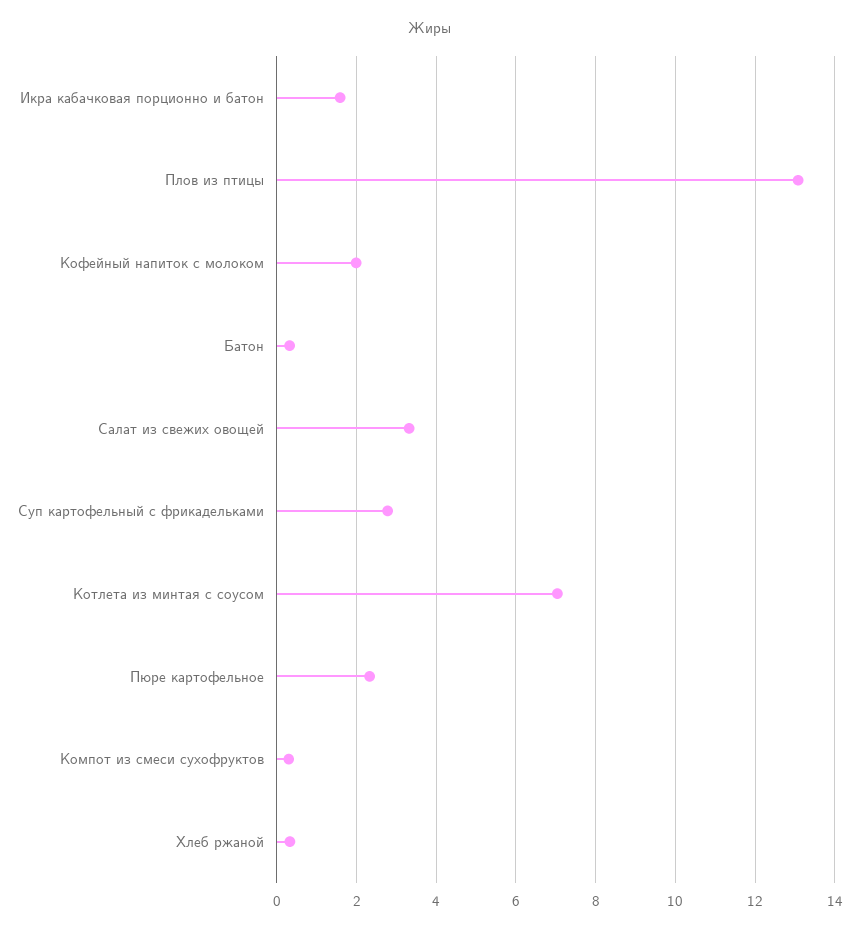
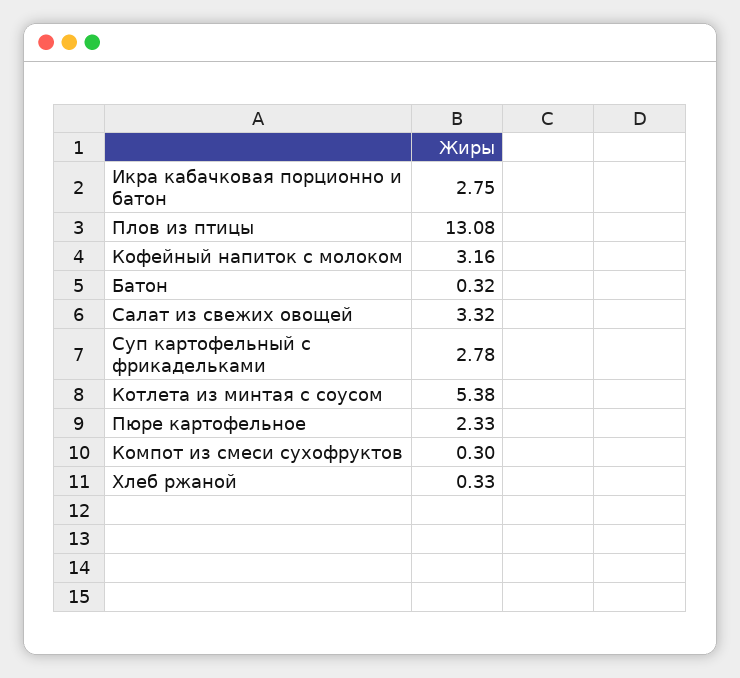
  {
-   "Икра кабачковая порционно и батон": 1.6,
+   "Икра кабачковая порционно и батон": 2.75,
    "Плов из птицы": 13.08,
-   "Кофейный напиток с молоком": 2,
+   "Кофейный напиток с молоком": 3.16,
    "Батон": 0.32,
    "Салат из свежих овощей": 3.32,
    "Суп картофельный с фрикадельками": 2.78,
-   "Котлета из минтая с соусом": 7,
+   "Котлета из минтая с соусом": 5.38,
    "Пюре картофельное": 2.33,
    "Компот из смеси сухофруктов": 0.3,
    "Хлеб ржаной": 0.33
  }

